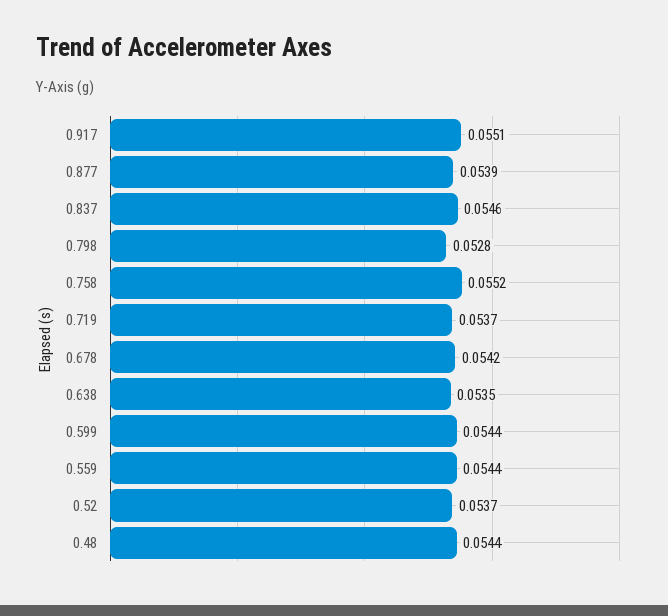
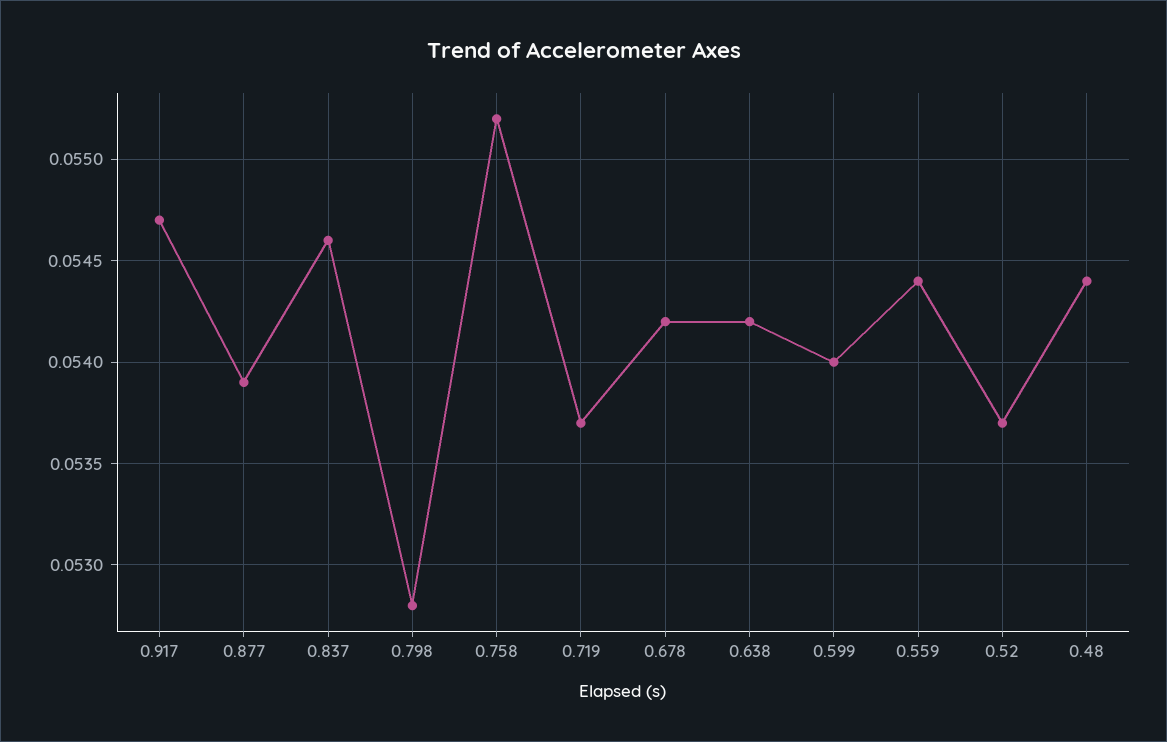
  {
-   "0.917": 0.0551,
+   "0.917": 0.0547,
    "0.877": 0.0539,
    "0.837": 0.0546,
    "0.798": 0.0528,
    "0.758": 0.0552,
    "0.719": 0.0537,
    "0.678": 0.0542,
-   "0.638": 0.0535,
+   "0.638": 0.0542,
-   "0.599": 0.0544,
+   "0.599": 0.054,
    "0.559": 0.0544,
    "0.52": 0.0537,
    "0.48": 0.0544
  }

